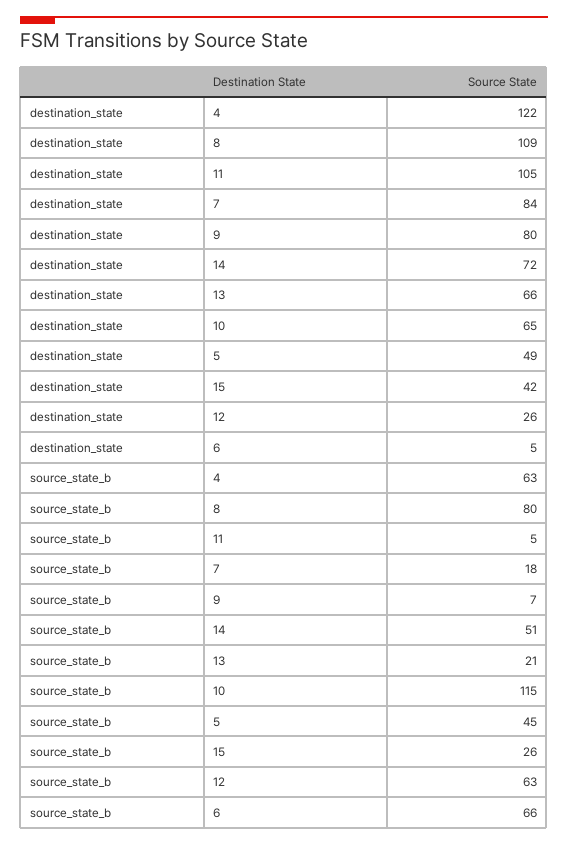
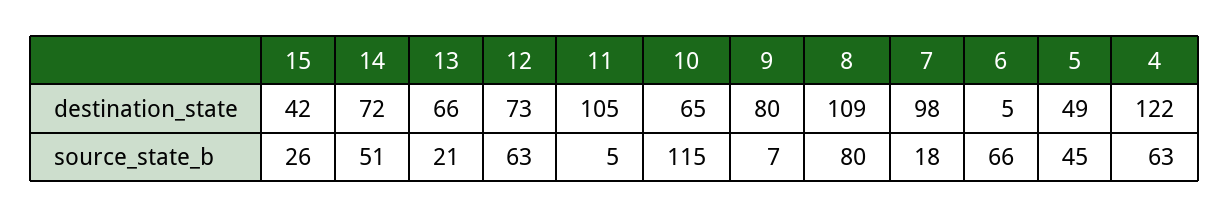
  {
    "destination_state": {
      "4": 122,
      "8": 109,
      "11": 105,
-     "7": 84,
+     "7": 98,
      "9": 80,
      "14": 72,
      "13": 66,
      "10": 65,
      "5": 49,
      "15": 42,
-     "12": 26,
+     "12": 73,
      "6": 5
    },
    "source_state_b": {
      "4": 63,
      "8": 80,
      "11": 5,
      "7": 18,
      "9": 7,
      "14": 51,
      "13": 21,
      "10": 115,
      "5": 45,
      "15": 26,
      "12": 63,
      "6": 66
    }
  }

